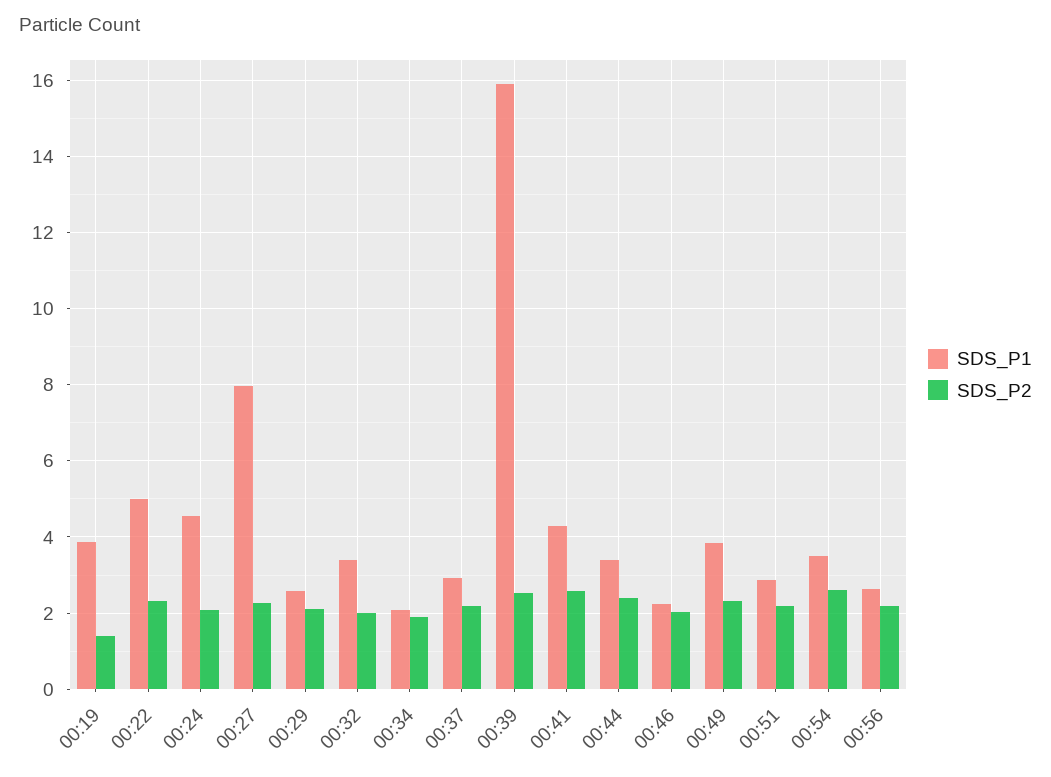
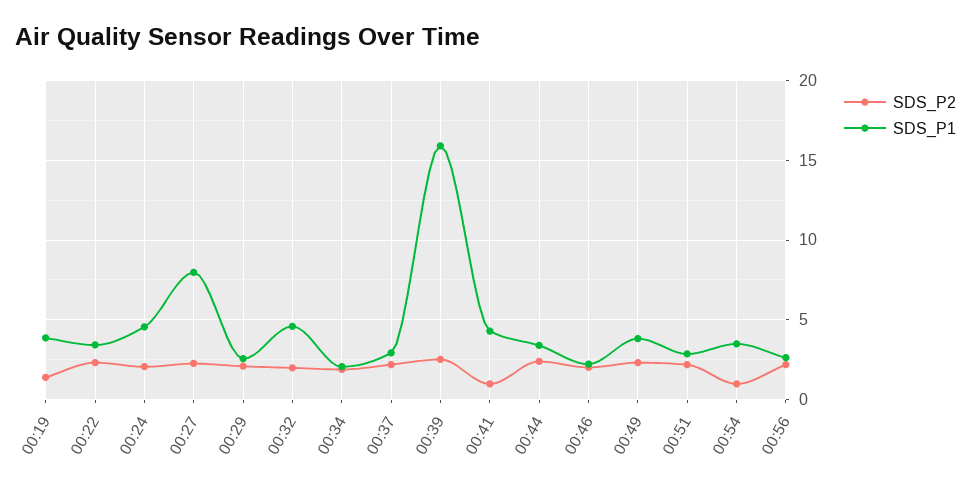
  {
    "SDS_P1": {
      "00:19": 3.8,
-     "00:22": 5,
+     "00:22": 3.5,
      "00:24": 4.6,
      "00:27": 8,
      "00:29": 2.6,
-     "00:32": 3.4,
+     "00:32": 4.5,
      "00:34": 2,
      "00:37": 3,
      "00:39": 16,
      "00:41": 4.4,
      "00:44": 3.4,
      "00:46": 2.2,
      "00:49": 3.8,
      "00:51": 2.8,
      "00:54": 3.6,
      "00:56": 2.6
    },
    "SDS_P2": {
      "00:19": 1.4,
      "00:22": 2.4,
      "00:24": 2,
      "00:27": 2.2,
      "00:29": 2.2,
      "00:32": 2,
      "00:34": 2,
      "00:37": 2.2,
      "00:39": 2.6,
-     "00:41": 2.6,
+     "00:41": 1,
      "00:44": 2.4,
      "00:46": 2,
      "00:49": 2.4,
      "00:51": 2.2,
-     "00:54": 2.6,
+     "00:54": 1,
      "00:56": 2.2
    }
  }

